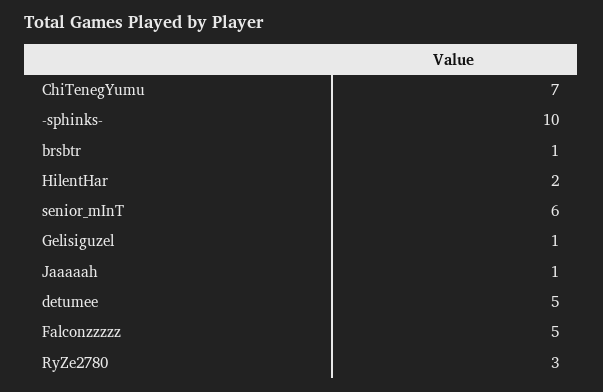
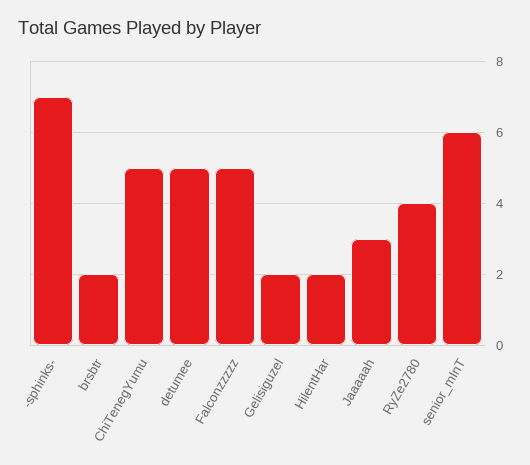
  {
-   "ChiTenegYumu": 7,
+   "ChiTenegYumu": 5,
-   "-sphinks-": 10,
+   "-sphinks-": 7,
-   "brsbtr": 1,
+   "brsbtr": 2,
    "HilentHar": 2,
    "senior_mInT": 6,
-   "Gelisiguzel": 1,
+   "Gelisiguzel": 2,
-   "Jaaaaah": 1,
+   "Jaaaaah": 3,
    "detumee": 5,
    "Falconzzzzz": 5,
-   "RyZe2780": 3
+   "RyZe2780": 4
  }

